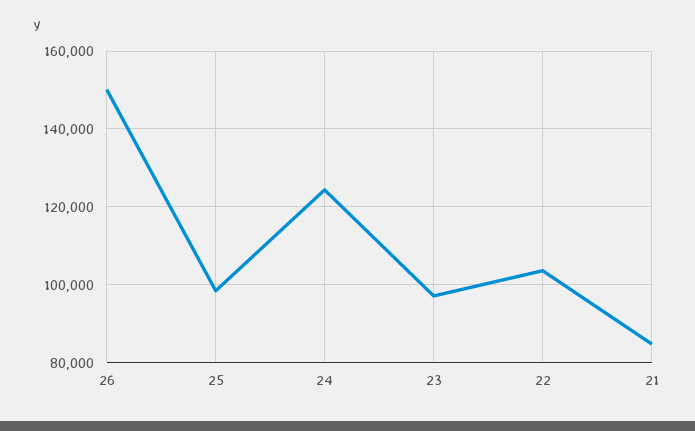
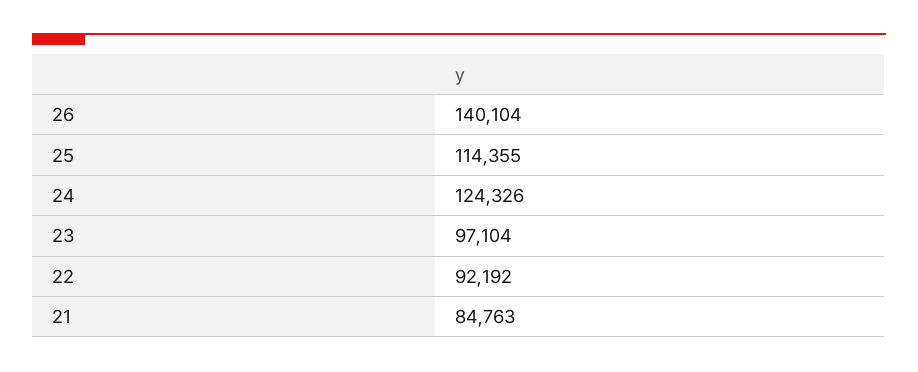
  {
-   "26": 150000,
+   "26": 140104,
-   "25": 98000,
+   "25": 114355,
    "24": 124326,
    "23": 97104,
-   "22": 104000,
+   "22": 92192,
    "21": 84763
  }

